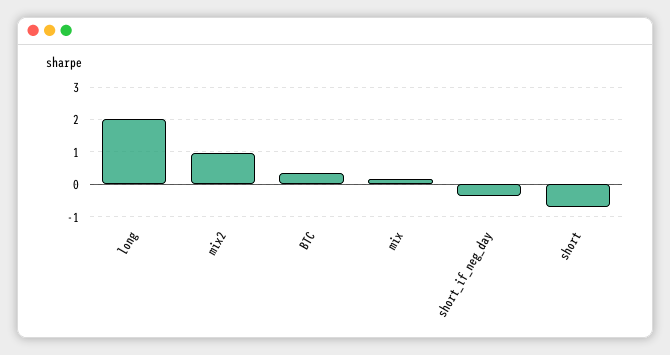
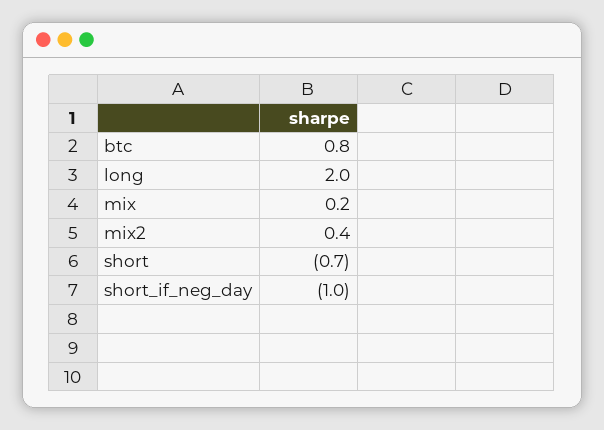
  {
    "long": 2,
-   "mix2": 1,
+   "mix2": 0.4,
-   "BTC": 0.4,
+   "BTC": 0.8,
    "mix": 0.2,
-   "short_if_neg_day": -0.4,
+   "short_if_neg_day": -1,
    "short": -0.7
  }

